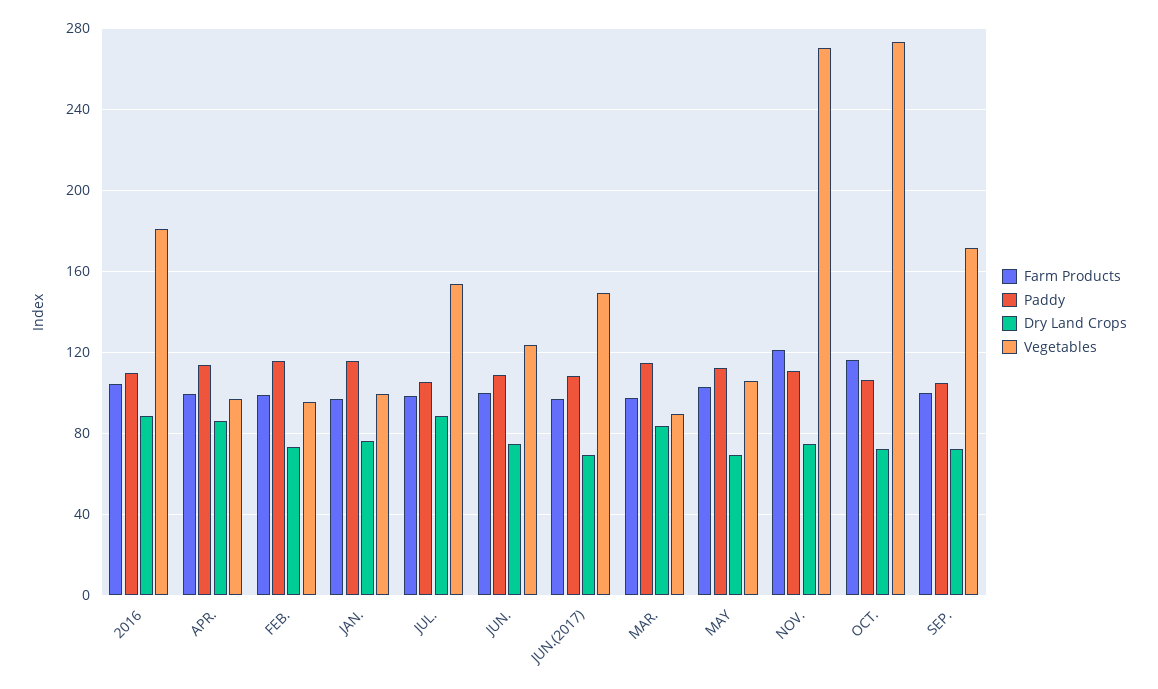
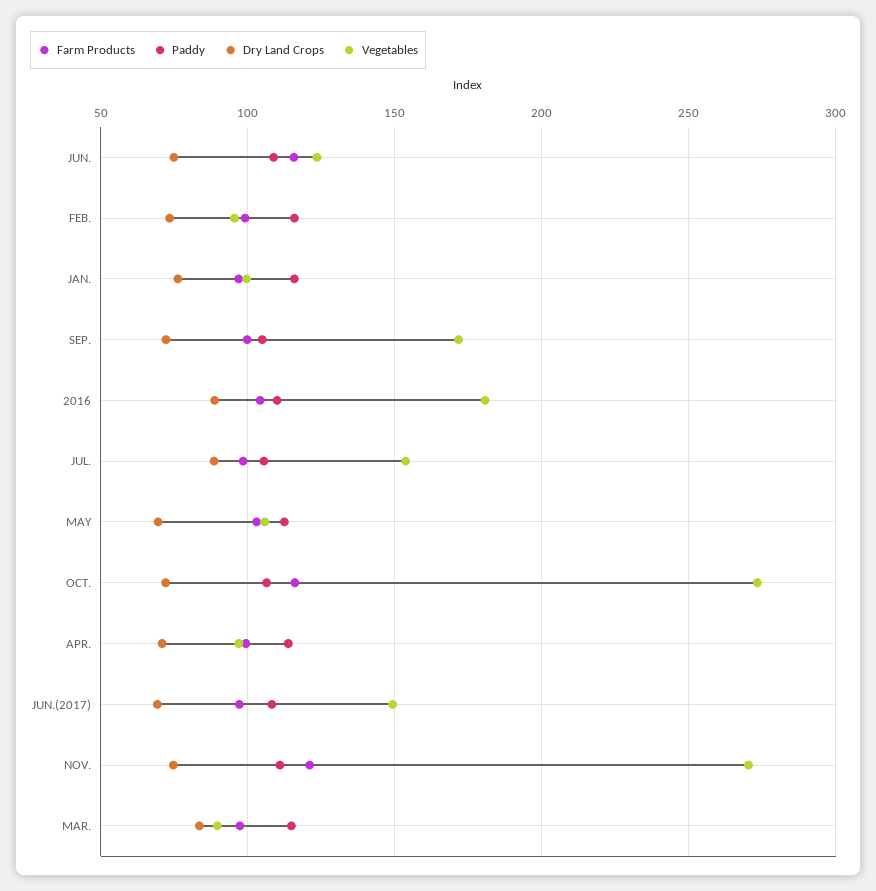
  {
    "Farm Products": {
      "2016": 105,
      "APR.": 100,
      "FEB.": 100,
      "JAN.": 95,
      "JUL.": 100,
-     "JUN.": 100,
+     "JUN.": 115,
      "JUN.(2017)": 95,
      "MAR.": 95,
      "MAY": 105,
      "NOV.": 120,
      "OCT.": 115,
      "SEP.": 100
    },
    "Paddy": {
      "2016": 110,
      "APR.": 115,
      "FEB.": 115,
      "JAN.": 115,
      "JUL.": 105,
      "JUN.": 110,
      "JUN.(2017)": 110,
      "MAR.": 115,
      "MAY": 110,
      "NOV.": 110,
      "OCT.": 105,
      "SEP.": 105
    },
    "Dry Land Crops": {
      "2016": 90,
-     "APR.": 85,
+     "APR.": 70,
      "FEB.": 75,
      "JAN.": 75,
      "JUL.": 90,
      "JUN.": 75,
      "JUN.(2017)": 70,
      "MAR.": 85,
      "MAY": 70,
      "NOV.": 75,
      "OCT.": 70,
      "SEP.": 70
    },
    "Vegetables": {
      "2016": 180,
      "APR.": 95,
      "FEB.": 95,
      "JAN.": 100,
      "JUL.": 155,
      "JUN.": 125,
      "JUN.(2017)": 150,
      "MAR.": 90,
      "MAY": 105,
      "NOV.": 270,
      "OCT.": 275,
      "SEP.": 170
    }
  }

